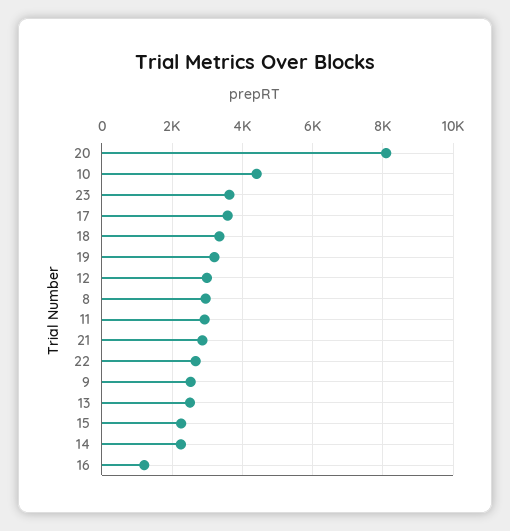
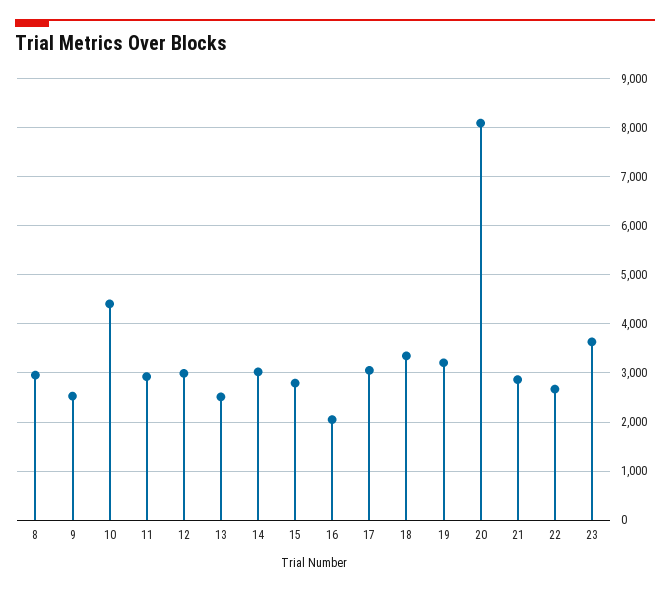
  {
    "20": 8000,
    "10": 4400,
    "23": 3600,
-   "17": 3600,
+   "17": 3000,
    "18": 3400,
    "19": 3200,
    "12": 3000,
    "8": 3000,
    "11": 3000,
    "21": 2800,
    "22": 2600,
    "9": 2600,
    "13": 2600,
-   "15": 2200,
+   "15": 2800,
-   "14": 2200,
+   "14": 3000,
-   "16": 1200
+   "16": 2000
  }

